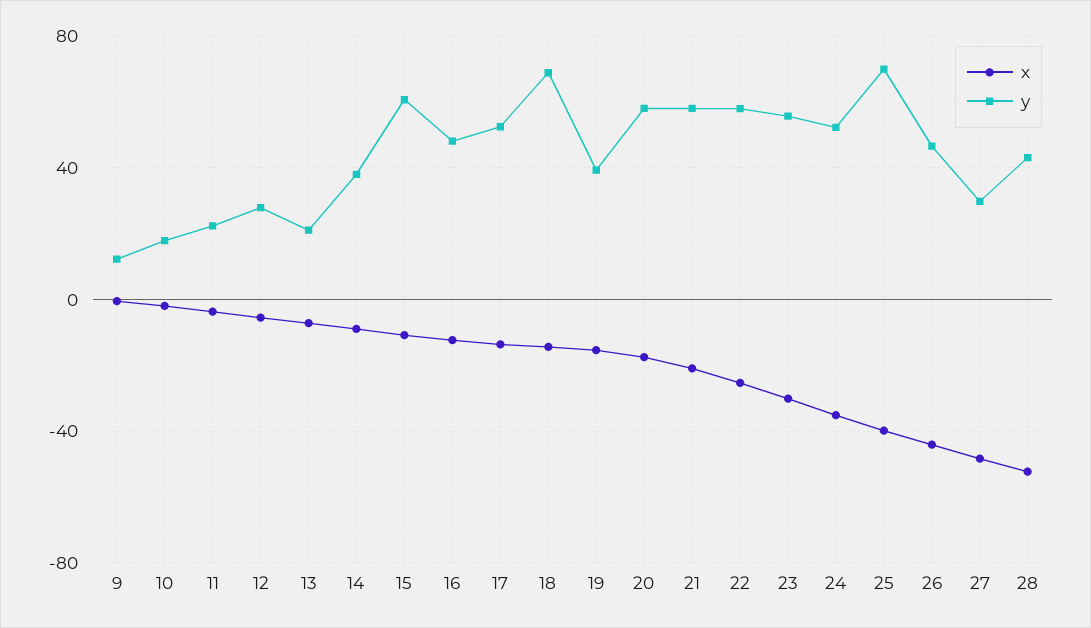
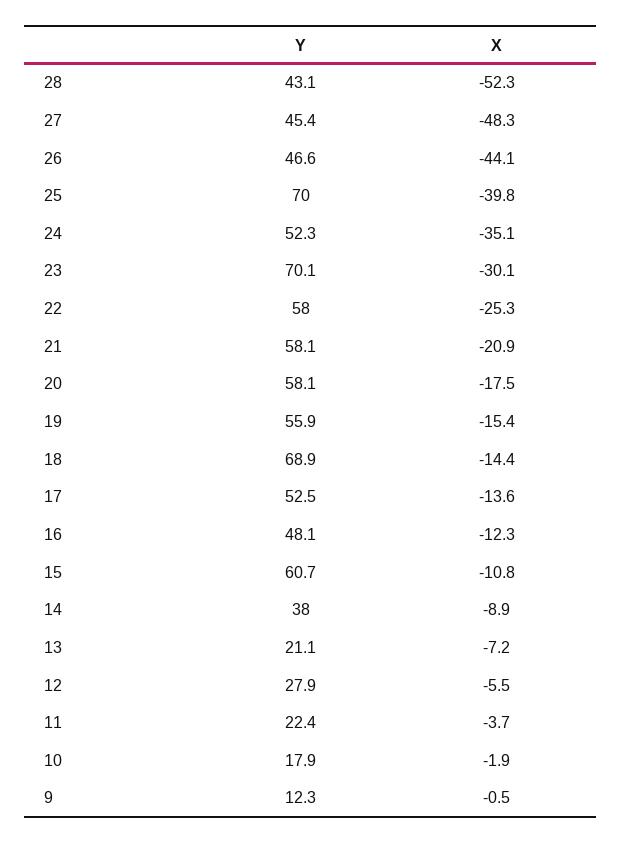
  {
    "x": {
      "9": -0.5,
      "10": -1.9,
      "11": -3.7,
      "12": -5.5,
      "13": -7.2,
      "14": -8.9,
      "15": -10.8,
      "16": -12.3,
      "17": -13.6,
      "18": -14.4,
      "19": -15.4,
      "20": -17.5,
      "21": -20.9,
      "22": -25.3,
      "23": -30.1,
      "24": -35.1,
      "25": -39.8,
      "26": -44.1,
      "27": -48.3,
      "28": -52.3
    },
    "y": {
      "9": 12.3,
      "10": 17.9,
      "11": 22.4,
      "12": 27.9,
      "13": 21.1,
      "14": 38,
      "15": 60.7,
      "16": 48.1,
      "17": 52.5,
      "18": 68.9,
-     "19": 40,
+     "19": 55.9,
      "20": 58.1,
      "21": 58.1,
      "22": 58,
-     "23": 55,
+     "23": 70.1,
      "24": 52.3,
      "25": 70,
      "26": 46.6,
-     "27": 30,
+     "27": 45.4,
      "28": 43.1
    }
  }

